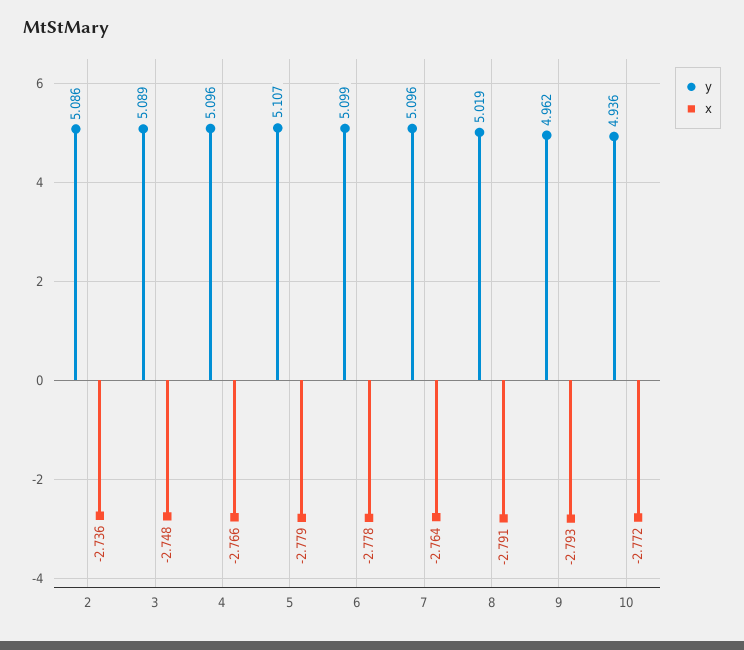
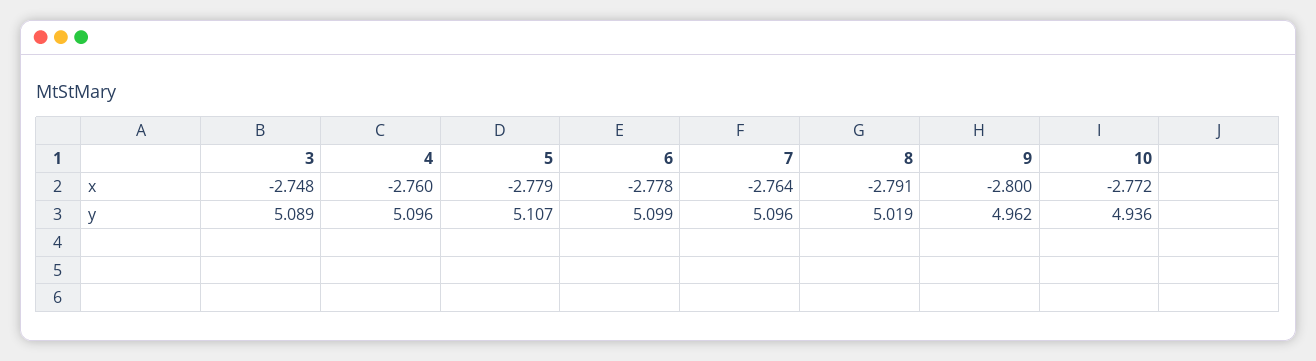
  {
    "y": {
-     "2": 5.086,
      "3": 5.089,
      "4": 5.096,
      "5": 5.107,
      "6": 5.099,
      "7": 5.096,
      "8": 5.019,
      "9": 4.962,
      "10": 4.936
    },
    "x": {
-     "2": -2.736,
      "3": -2.748,
-     "4": -2.766,
+     "4": -2.76,
      "5": -2.779,
      "6": -2.778,
      "7": -2.764,
      "8": -2.791,
-     "9": -2.793,
+     "9": -2.8,
      "10": -2.772
    }
  }

